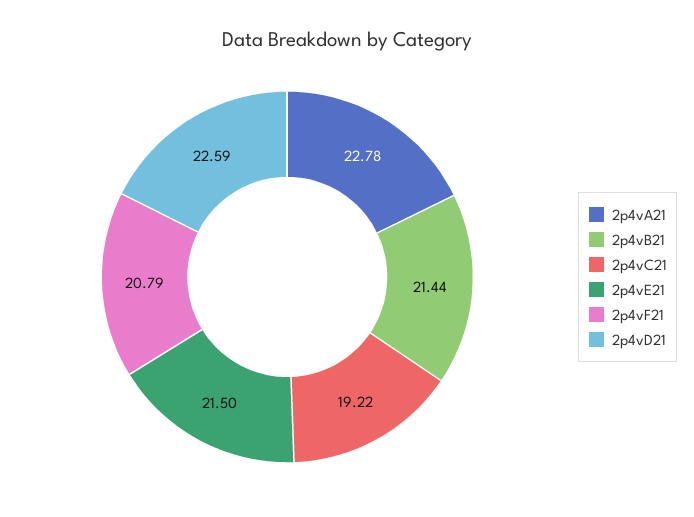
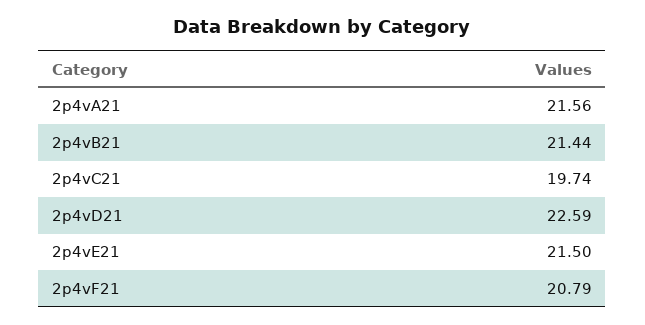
  {
-   "2p4vA21": 22.78,
+   "2p4vA21": 21.56,
    "2p4vB21": 21.44,
-   "2p4vC21": 19.22,
+   "2p4vC21": 19.74,
    "2p4vE21": 21.5,
    "2p4vF21": 20.79,
    "2p4vD21": 22.59
  }

